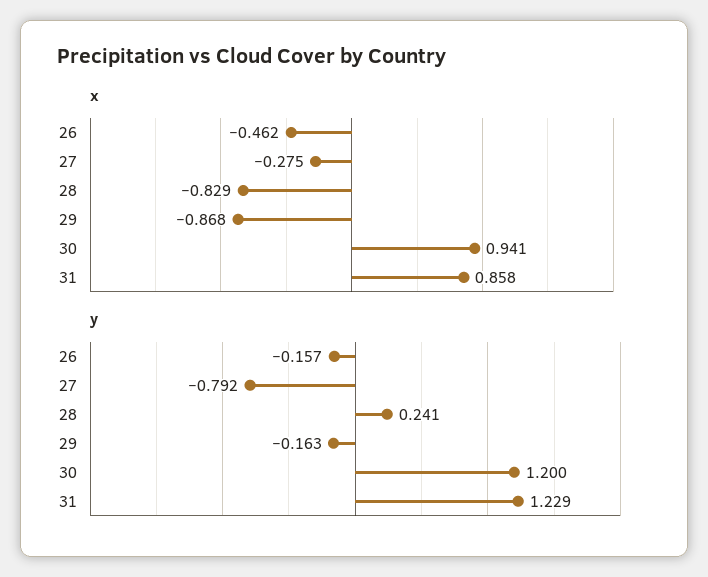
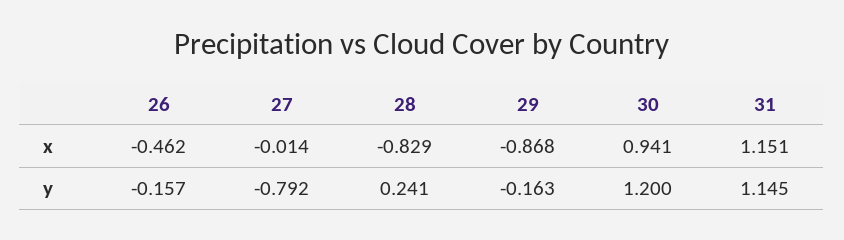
  {
    "x": {
      "26": -0.462,
-     "27": -0.275,
+     "27": -0.014,
      "28": -0.829,
      "29": -0.868,
      "30": 0.941,
-     "31": 0.858
+     "31": 1.151
    },
    "y": {
      "26": -0.157,
      "27": -0.792,
      "28": 0.241,
      "29": -0.163,
      "30": 1.2,
-     "31": 1.229
+     "31": 1.145
    }
  }

